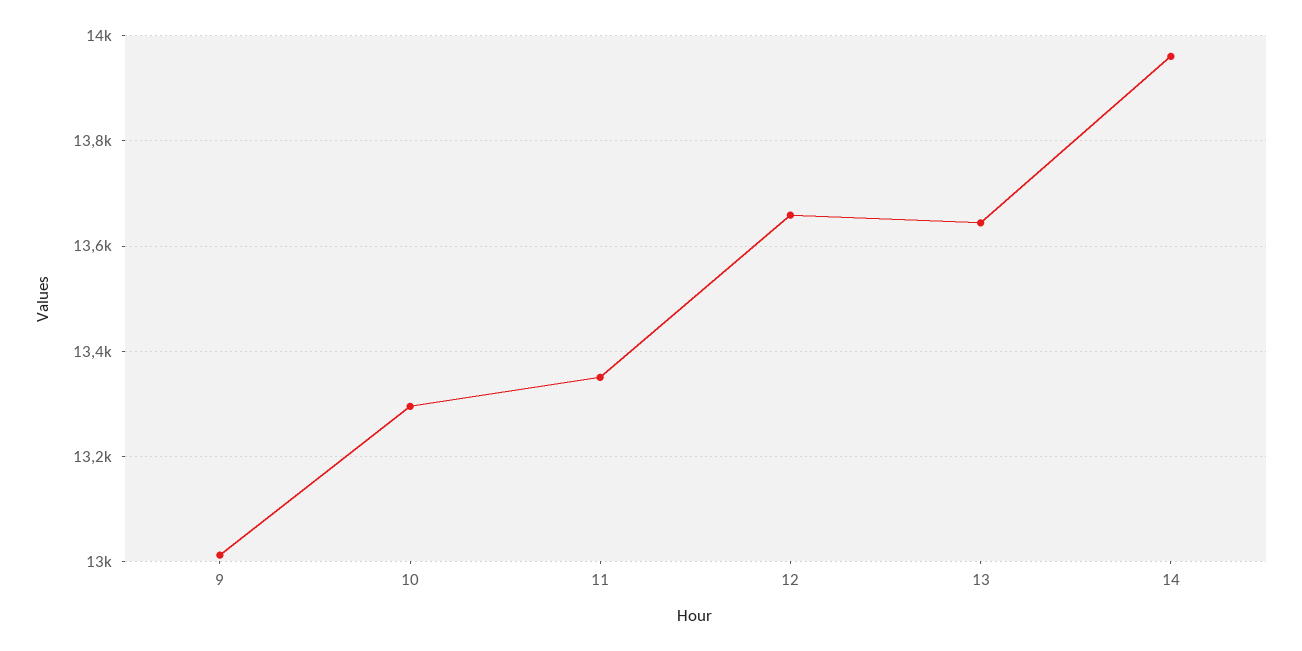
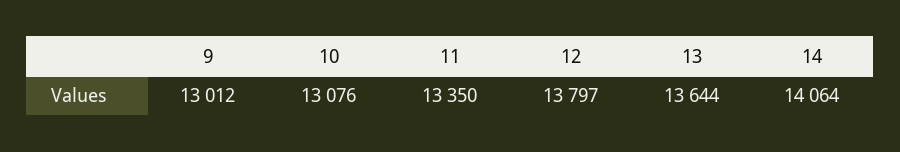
  {
    "9": 13012,
-   "10": 13300,
+   "10": 13076,
    "11": 13350,
-   "12": 13660,
+   "12": 13797,
    "13": 13644,
-   "14": 13960
+   "14": 14064
  }

